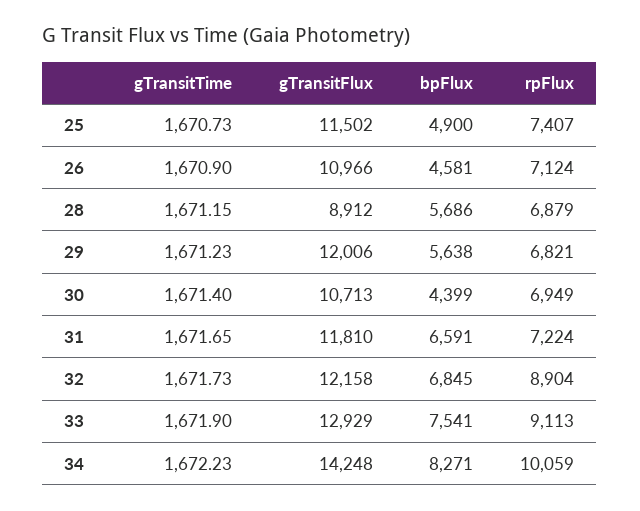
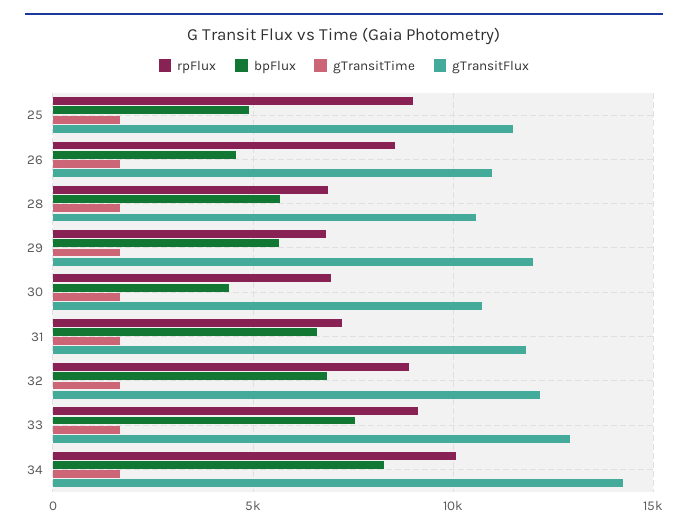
  {
    "gTransitTime": {
      "25": 1670.73,
      "26": 1670.9,
      "28": 1671.15,
      "29": 1671.23,
      "30": 1671.4,
      "31": 1671.65,
      "32": 1671.73,
      "33": 1671.9,
      "34": 1672.23
    },
    "gTransitFlux": {
      "25": 11502,
      "26": 10966,
-     "28": 8912,
+     "28": 10500,
      "29": 12006,
      "30": 10713,
      "31": 11810,
      "32": 12158,
      "33": 12929,
      "34": 14248
    },
    "bpFlux": {
      "25": 4900,
      "26": 4581,
      "28": 5686,
      "29": 5638,
      "30": 4399,
      "31": 6591,
      "32": 6845,
      "33": 7541,
      "34": 8271
    },
    "rpFlux": {
-     "25": 7407,
+     "25": 9000,
-     "26": 7124,
+     "26": 8500,
      "28": 6879,
      "29": 6821,
      "30": 6949,
      "31": 7224,
      "32": 8904,
      "33": 9113,
      "34": 10059
    }
  }

